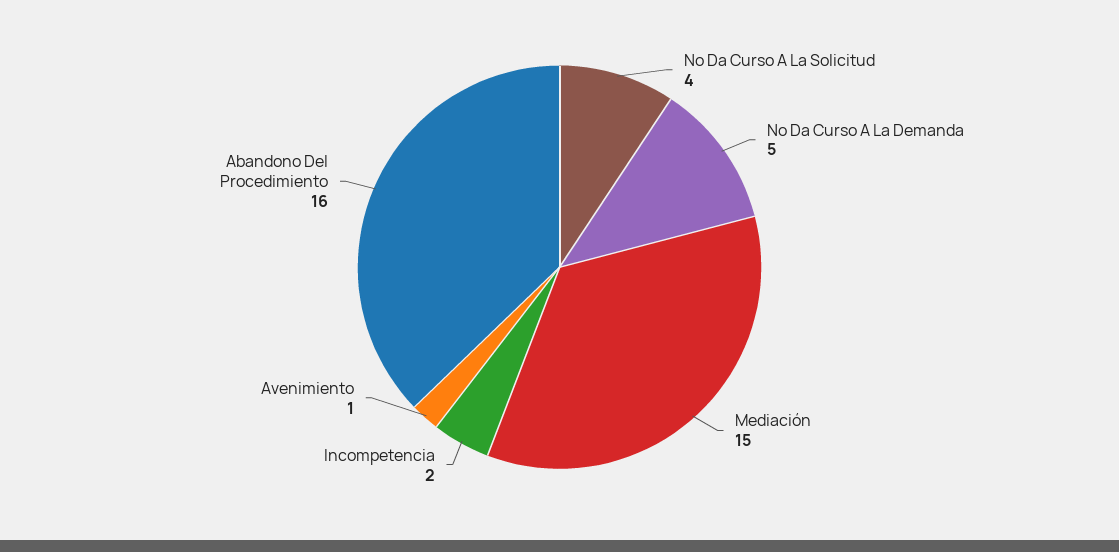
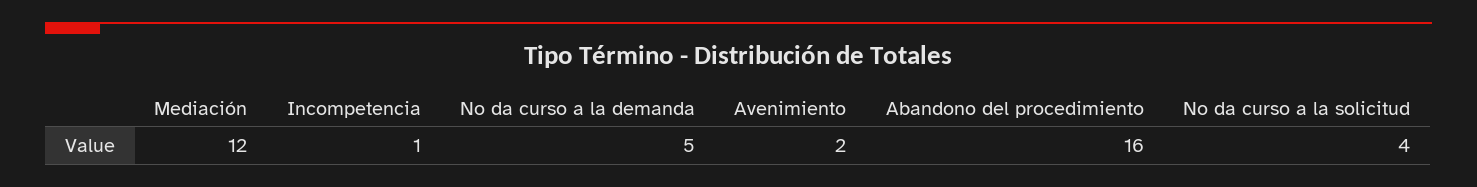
  {
    "No Da Curso A La Solicitud": 4,
    "No Da Curso A La Demanda": 5,
-   "Mediación": 15,
+   "Mediación": 12,
-   "Incompetencia": 2,
+   "Incompetencia": 1,
-   "Avenimiento": 1,
+   "Avenimiento": 2,
    "Abandono Del Procedimiento": 16
  }

